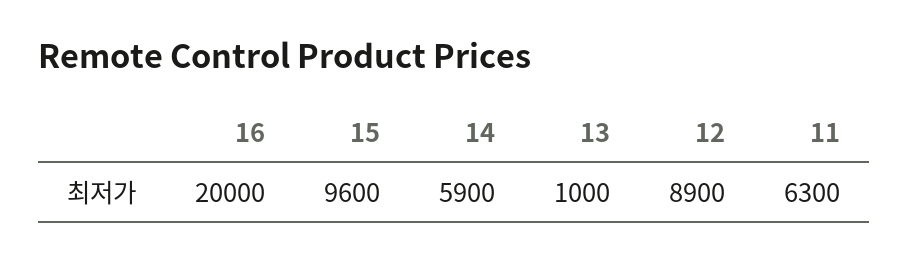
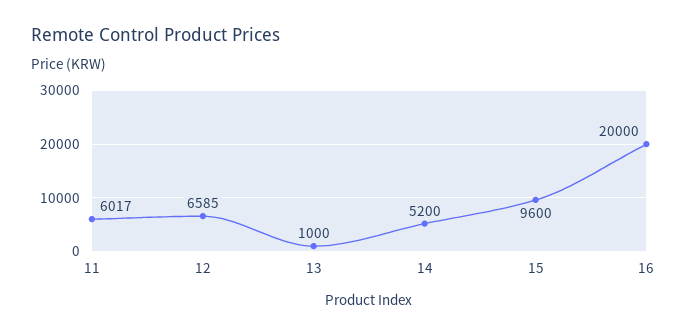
  {
    "16": 20000,
    "15": 9600,
-   "14": 5900,
+   "14": 5200,
    "13": 1000,
-   "12": 8900,
+   "12": 6585,
-   "11": 6300
+   "11": 6017
  }

